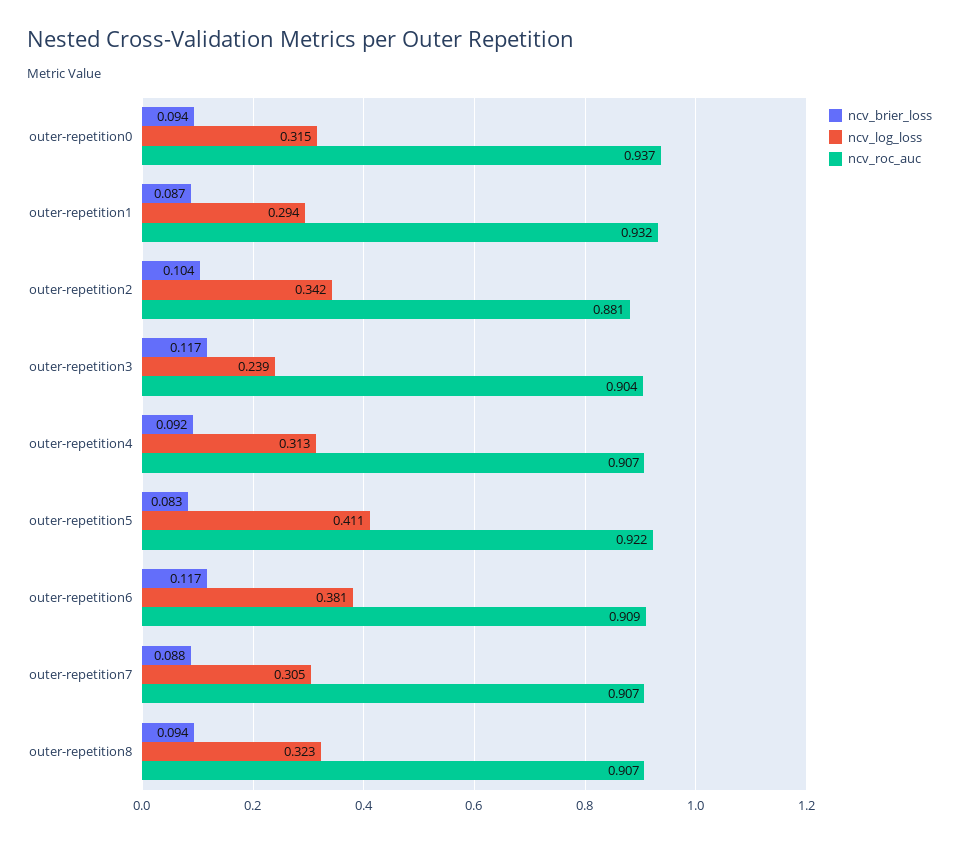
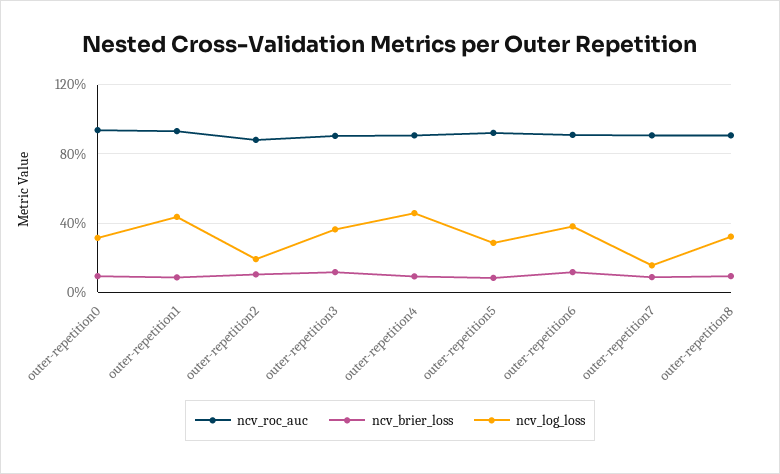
  {
    "ncv_brier_loss": {
      "outer-repetition0": 0.094,
      "outer-repetition1": 0.087,
      "outer-repetition2": 0.104,
      "outer-repetition3": 0.117,
      "outer-repetition4": 0.092,
      "outer-repetition5": 0.083,
      "outer-repetition6": 0.117,
      "outer-repetition7": 0.088,
      "outer-repetition8": 0.094
    },
    "ncv_log_loss": {
      "outer-repetition0": 0.315,
-     "outer-repetition1": 0.294,
+     "outer-repetition1": 0.45,
-     "outer-repetition2": 0.342,
+     "outer-repetition2": 0.2,
-     "outer-repetition3": 0.239,
+     "outer-repetition3": 0.35,
-     "outer-repetition4": 0.313,
+     "outer-repetition4": 0.45,
-     "outer-repetition5": 0.411,
+     "outer-repetition5": 0.3,
      "outer-repetition6": 0.381,
-     "outer-repetition7": 0.305,
+     "outer-repetition7": 0.15,
      "outer-repetition8": 0.323
    },
    "ncv_roc_auc": {
      "outer-repetition0": 0.937,
      "outer-repetition1": 0.932,
      "outer-repetition2": 0.881,
      "outer-repetition3": 0.904,
      "outer-repetition4": 0.907,
      "outer-repetition5": 0.922,
      "outer-repetition6": 0.909,
      "outer-repetition7": 0.907,
      "outer-repetition8": 0.907
    }
  }

